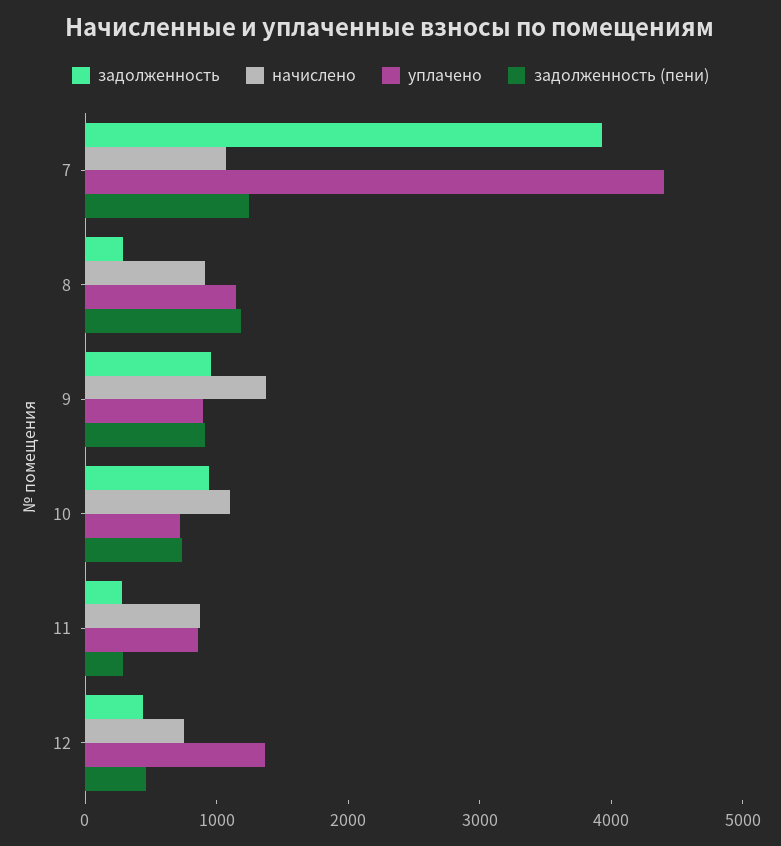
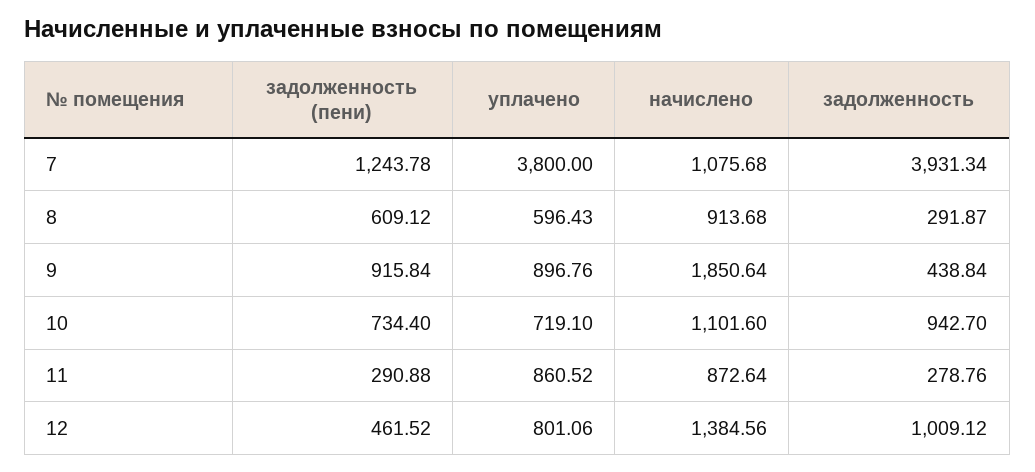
  {
    "задолженность": {
      "7": 3931.34,
      "8": 291.87,
-     "9": 1000,
+     "9": 438.84,
      "10": 942.7,
      "11": 278.76,
-     "12": 400
+     "12": 1009.12
    },
    "начислено": {
      "7": 1075.68,
      "8": 913.68,
-     "9": 1400,
+     "9": 1850.64,
      "10": 1101.6,
      "11": 872.64,
-     "12": 800
+     "12": 1384.56
    },
    "уплачено": {
-     "7": 4400,
+     "7": 3800,
-     "8": 1200,
+     "8": 596.43,
      "9": 896.76,
      "10": 719.1,
      "11": 860.52,
-     "12": 1400
+     "12": 801.06
    },
    "задолженность (пени)": {
      "7": 1243.78,
-     "8": 1200,
+     "8": 609.12,
      "9": 915.84,
      "10": 734.4,
      "11": 290.88,
      "12": 461.52
    }
  }

